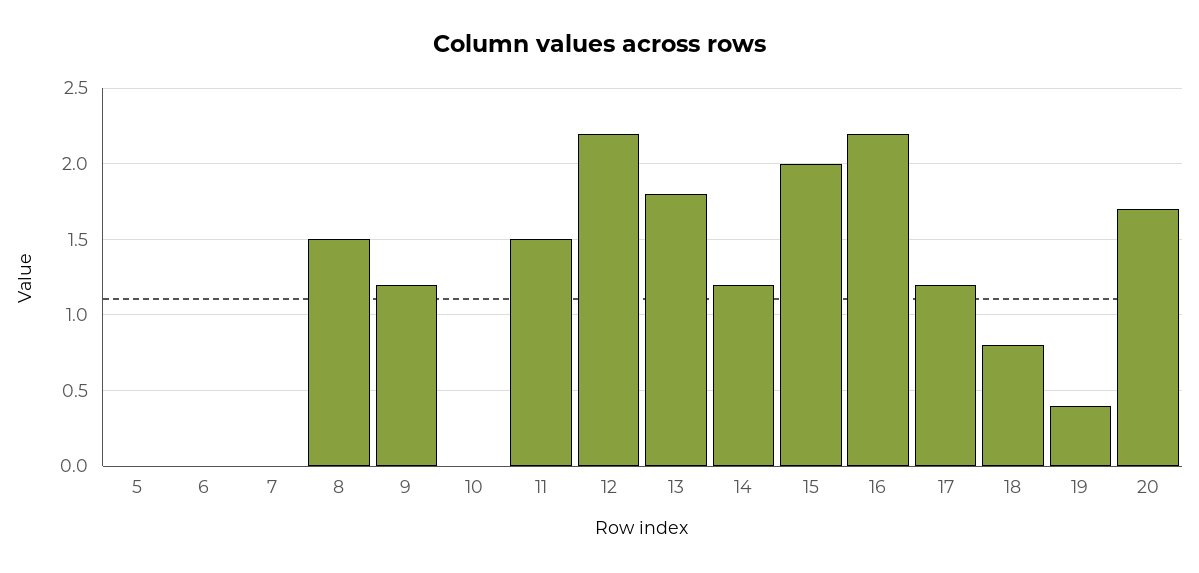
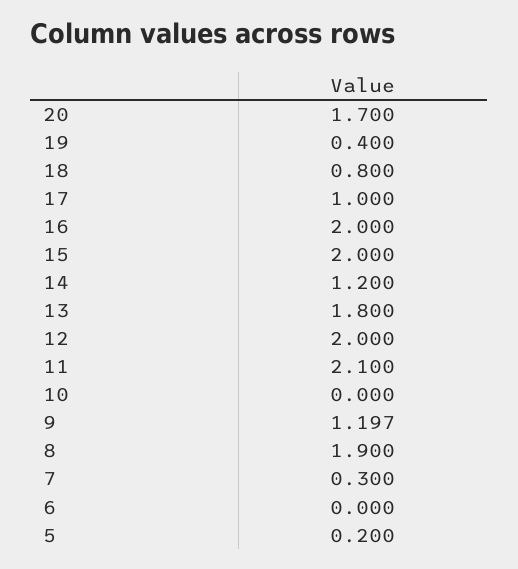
  {
-   "5": 0,
+   "5": 0.2,
    "6": 0,
-   "7": 0,
+   "7": 0.3,
-   "8": 1.5,
+   "8": 1.9,
    "9": 1.197,
    "10": 0,
-   "11": 1.5,
+   "11": 2.1,
-   "12": 2.2,
+   "12": 2,
    "13": 1.8,
    "14": 1.2,
    "15": 2,
-   "16": 2.2,
+   "16": 2,
-   "17": 1.2,
+   "17": 1,
    "18": 0.8,
    "19": 0.4,
    "20": 1.7
  }

